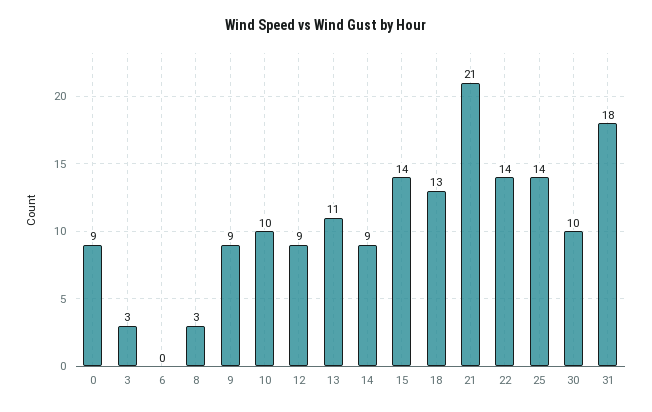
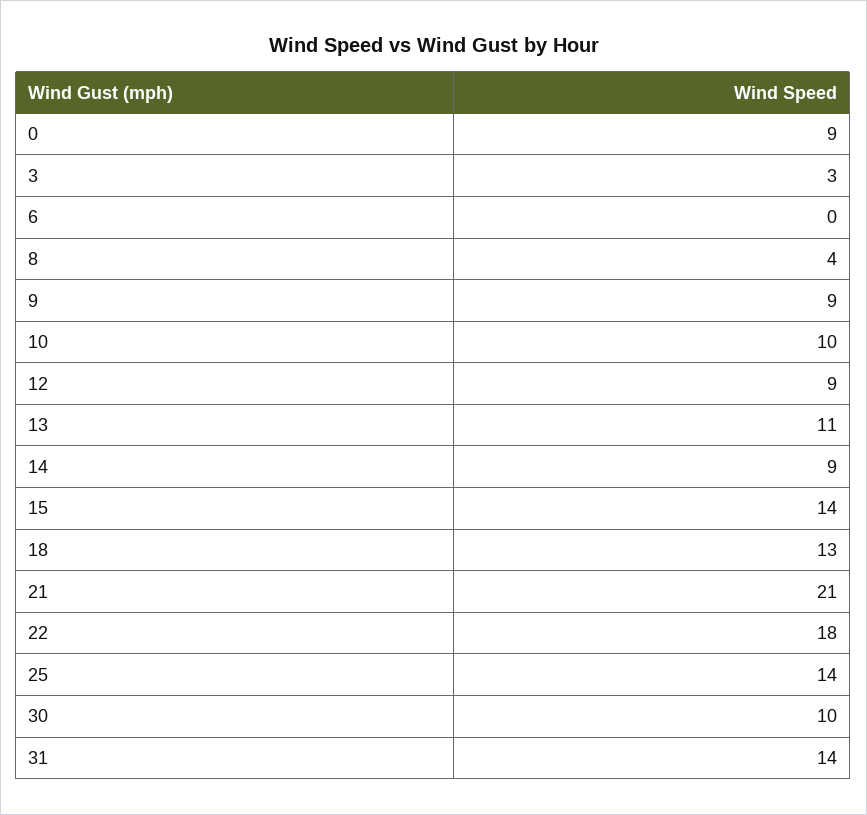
  {
    "0": 9,
    "3": 3,
    "6": 0,
-   "8": 3,
+   "8": 4,
    "9": 9,
    "10": 10,
    "12": 9,
    "13": 11,
    "14": 9,
    "15": 14,
    "18": 13,
    "21": 21,
-   "22": 14,
+   "22": 18,
    "25": 14,
    "30": 10,
-   "31": 18
+   "31": 14
  }

